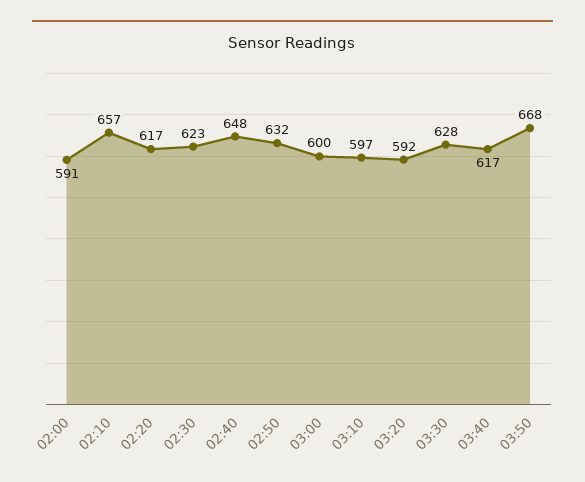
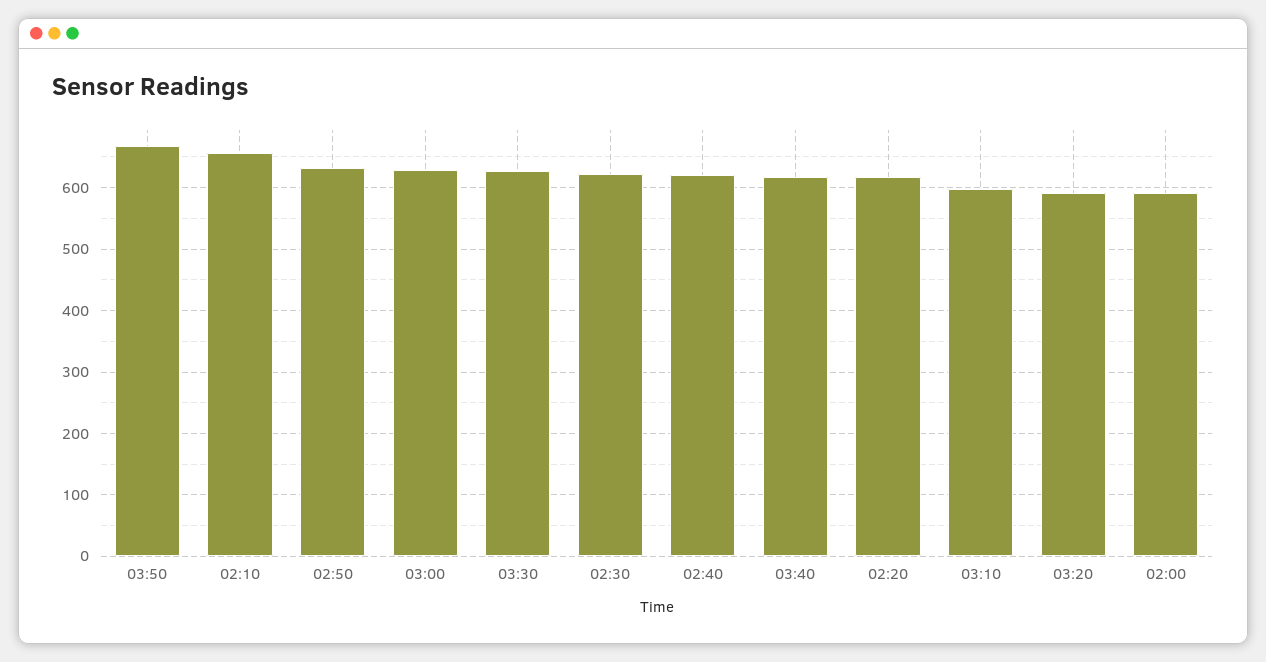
  {
    "02:00": 591,
    "02:10": 657,
    "02:20": 617,
    "02:30": 623,
-   "02:40": 648,
+   "02:40": 620,
    "02:50": 632,
-   "03:00": 600,
+   "03:00": 630,
    "03:10": 597,
    "03:20": 592,
    "03:30": 628,
    "03:40": 617,
    "03:50": 668
  }

